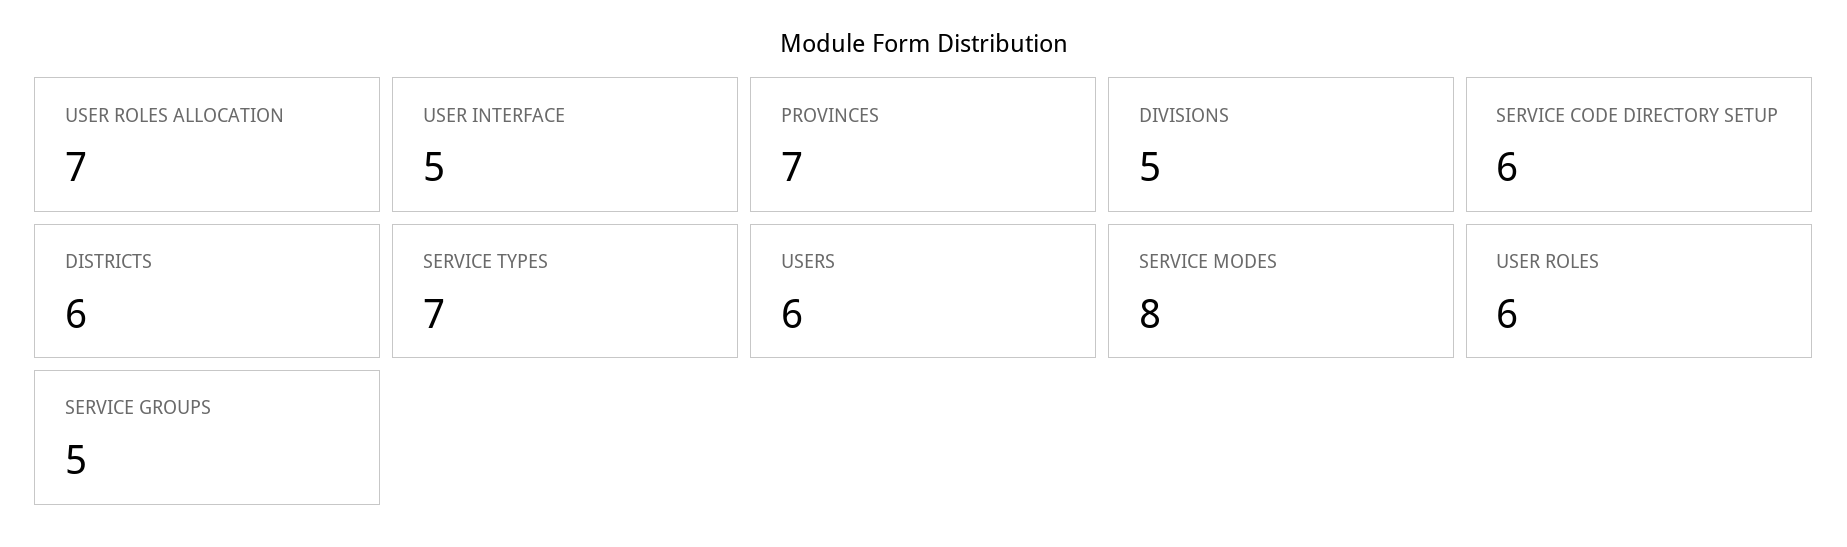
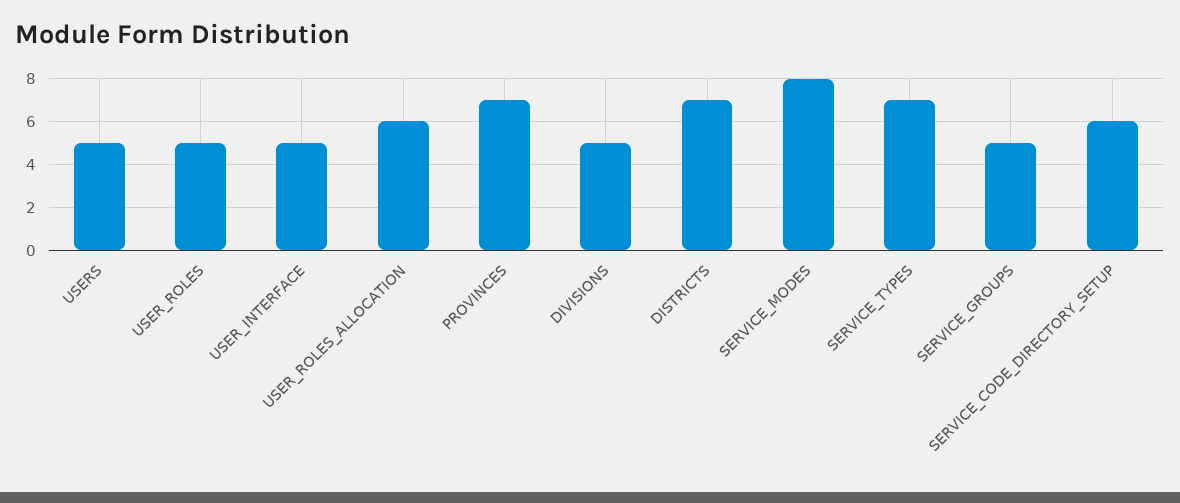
  {
-   "USER ROLES ALLOCATION": 7,
+   "USER ROLES ALLOCATION": 6,
    "USER INTERFACE": 5,
    "PROVINCES": 7,
    "DIVISIONS": 5,
    "SERVICE CODE DIRECTORY SETUP": 6,
-   "DISTRICTS": 6,
+   "DISTRICTS": 7,
    "SERVICE TYPES": 7,
-   "USERS": 6,
+   "USERS": 5,
    "SERVICE MODES": 8,
-   "USER ROLES": 6,
+   "USER ROLES": 5,
    "SERVICE GROUPS": 5
  }

